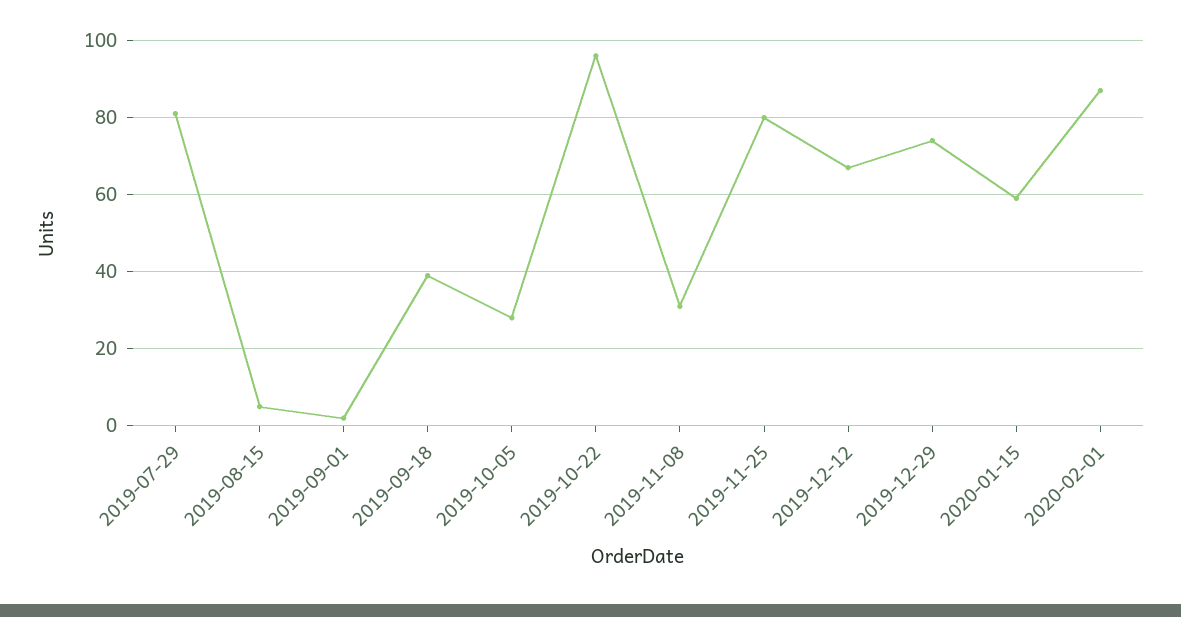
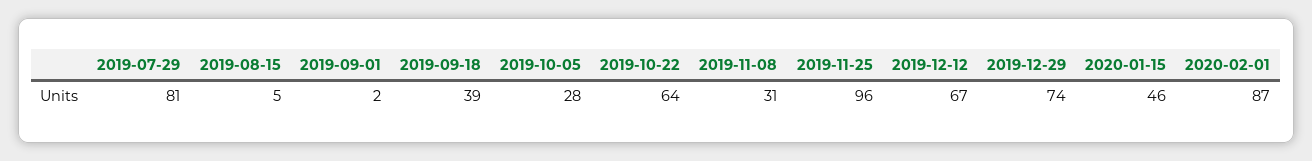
  {
    "2019-07-29": 81,
    "2019-08-15": 5,
    "2019-09-01": 2,
    "2019-09-18": 39,
    "2019-10-05": 28,
-   "2019-10-22": 95,
+   "2019-10-22": 64,
    "2019-11-08": 31,
-   "2019-11-25": 80,
+   "2019-11-25": 96,
    "2019-12-12": 67,
    "2019-12-29": 74,
-   "2020-01-15": 60,
+   "2020-01-15": 46,
    "2020-02-01": 87
  }

